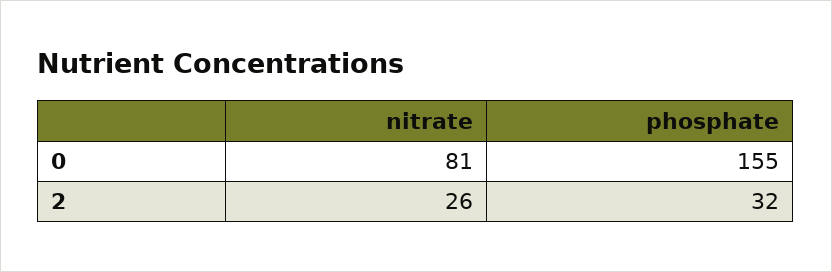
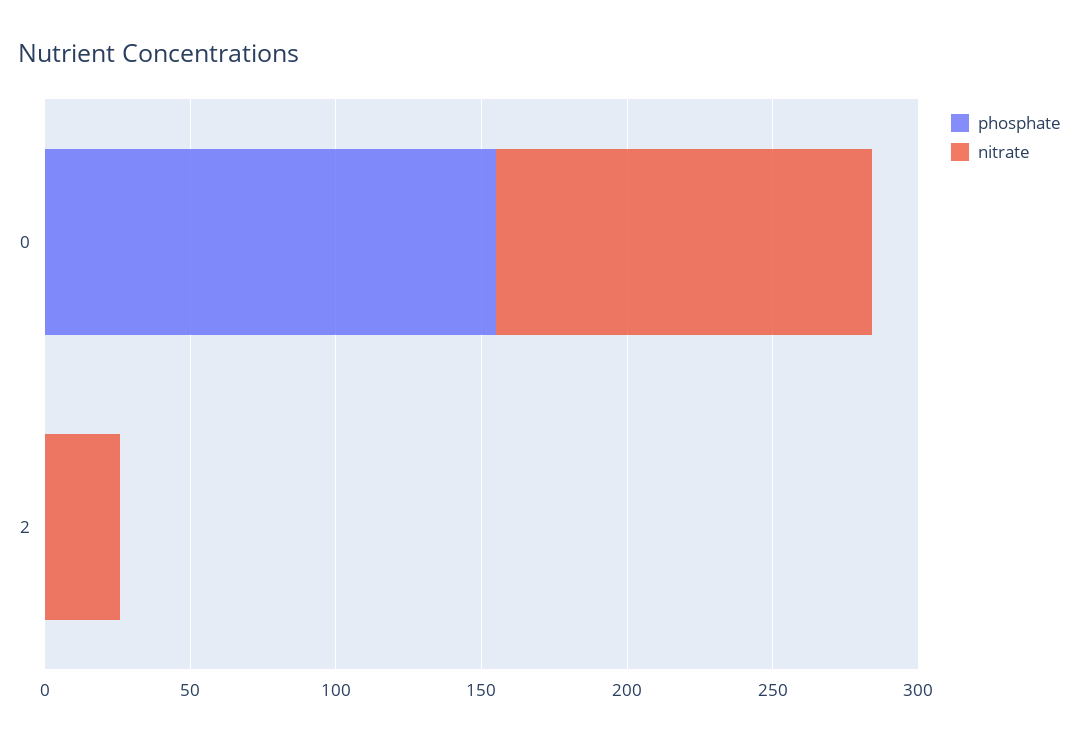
  {
    "nitrate": {
-     "0": 81,
+     "0": 130,
      "2": 26
    },
    "phosphate": {
      "0": 155,
-     "2": 32
+     "2": 0
    }
  }

